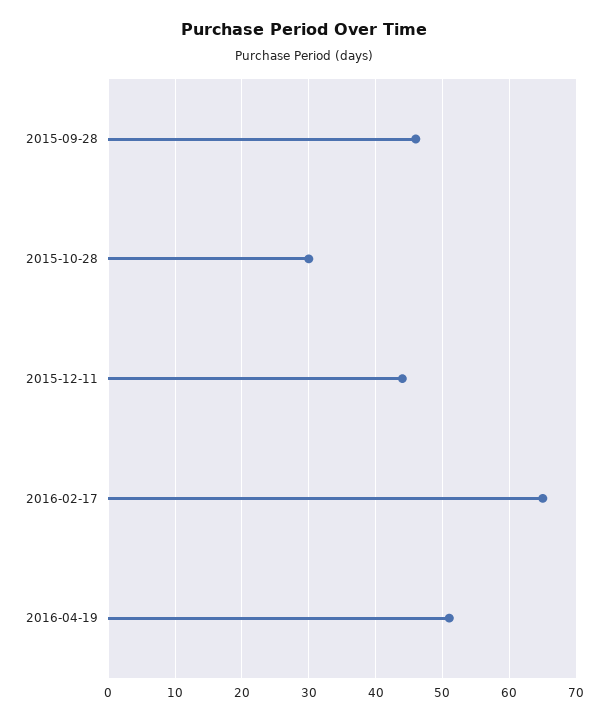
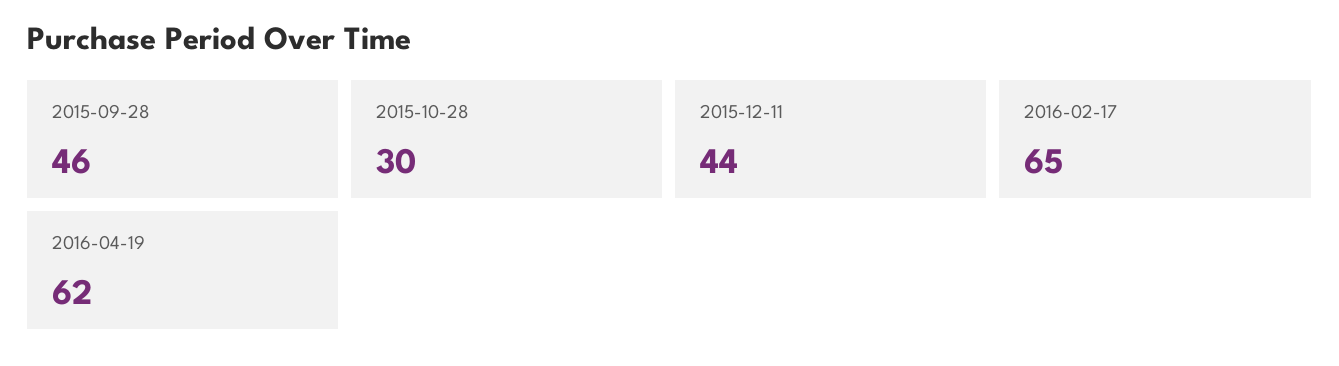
  {
    "2015-09-28": 46,
    "2015-10-28": 30,
    "2015-12-11": 44,
    "2016-02-17": 65,
-   "2016-04-19": 51
+   "2016-04-19": 62
  }

